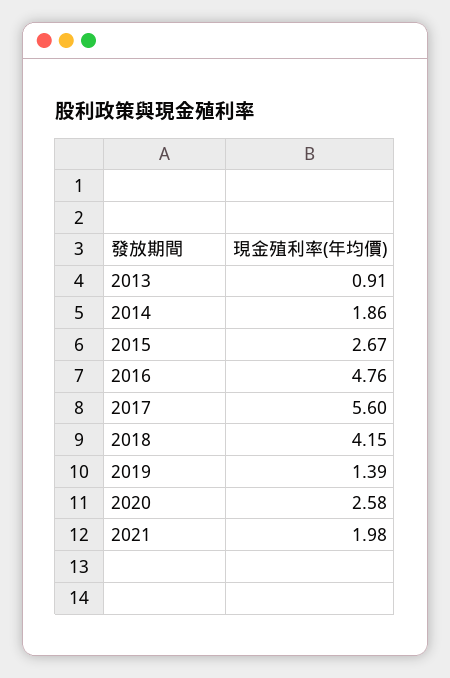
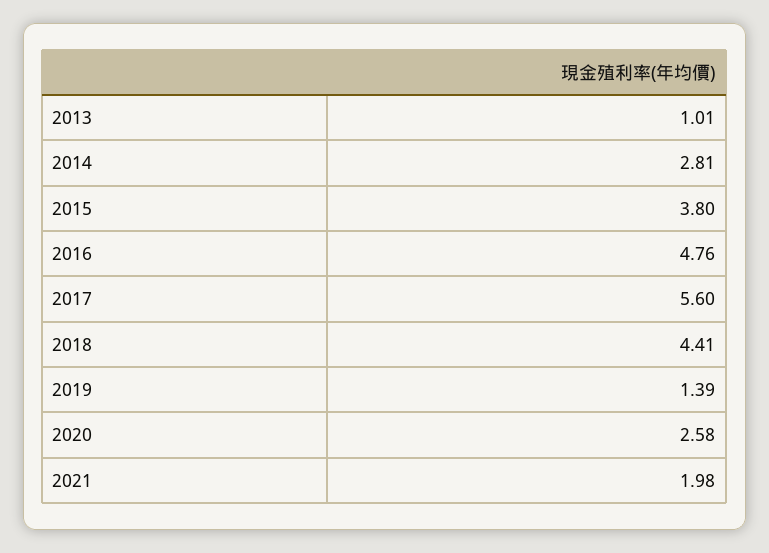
  {
-   "2013": 0.91,
+   "2013": 1.01,
-   "2014": 1.86,
+   "2014": 2.81,
-   "2015": 2.67,
+   "2015": 3.8,
    "2016": 4.76,
    "2017": 5.6,
-   "2018": 4.15,
+   "2018": 4.41,
    "2019": 1.39,
    "2020": 2.58,
    "2021": 1.98
  }

